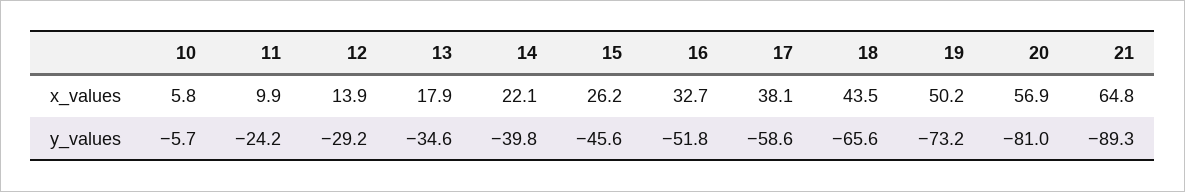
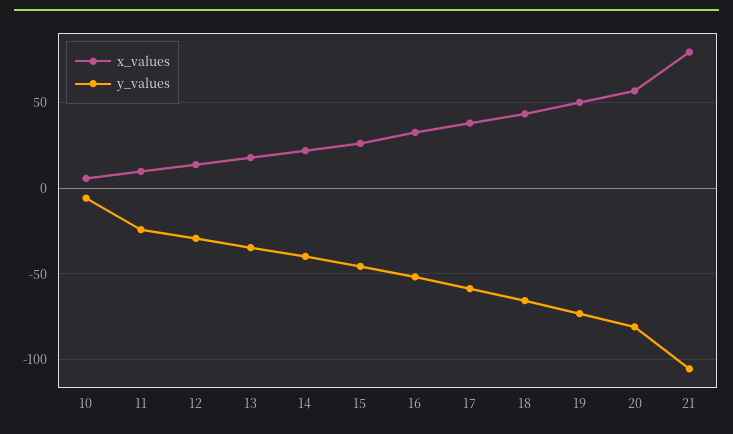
  {
    "x_values": {
      "10": 5.8,
      "11": 9.9,
      "12": 13.9,
      "13": 17.9,
      "14": 22.1,
      "15": 26.2,
      "16": 32.7,
      "17": 38.1,
      "18": 43.5,
      "19": 50.2,
      "20": 56.9,
-     "21": 64.8
+     "21": 80
    },
    "y_values": {
      "10": -5.7,
      "11": -24.2,
      "12": -29.2,
      "13": -34.6,
      "14": -39.8,
      "15": -45.6,
      "16": -51.8,
      "17": -58.6,
      "18": -65.6,
      "19": -73.2,
      "20": -81,
-     "21": -89.3
+     "21": -105
    }
  }

